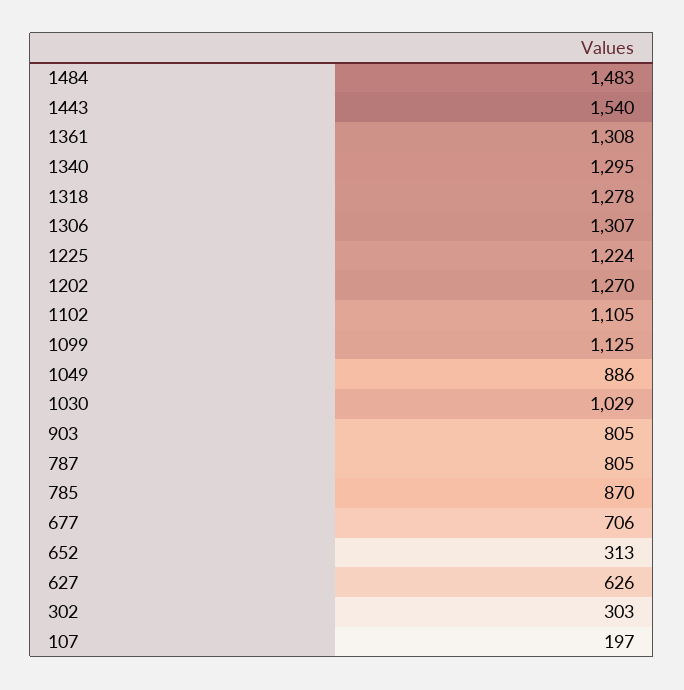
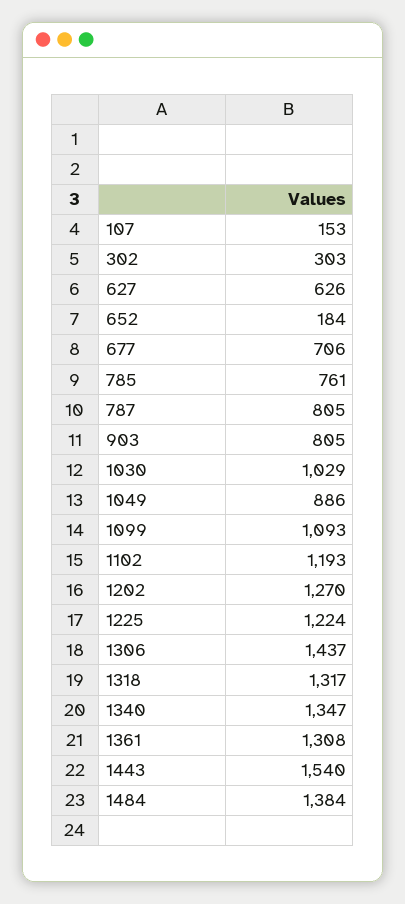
  {
-   "1484": 1483,
+   "1484": 1384,
    "1443": 1540,
    "1361": 1308,
-   "1340": 1295,
+   "1340": 1347,
-   "1318": 1278,
+   "1318": 1317,
-   "1306": 1307,
+   "1306": 1437,
    "1225": 1224,
    "1202": 1270,
-   "1102": 1105,
+   "1102": 1193,
-   "1099": 1125,
+   "1099": 1093,
    "1049": 886,
    "1030": 1029,
    "903": 805,
    "787": 805,
-   "785": 870,
+   "785": 761,
    "677": 706,
-   "652": 313,
+   "652": 184,
    "627": 626,
    "302": 303,
-   "107": 197
+   "107": 153
  }

